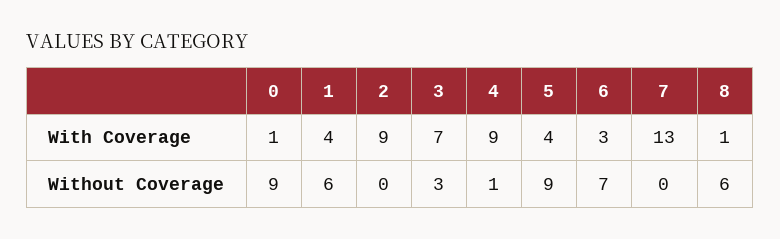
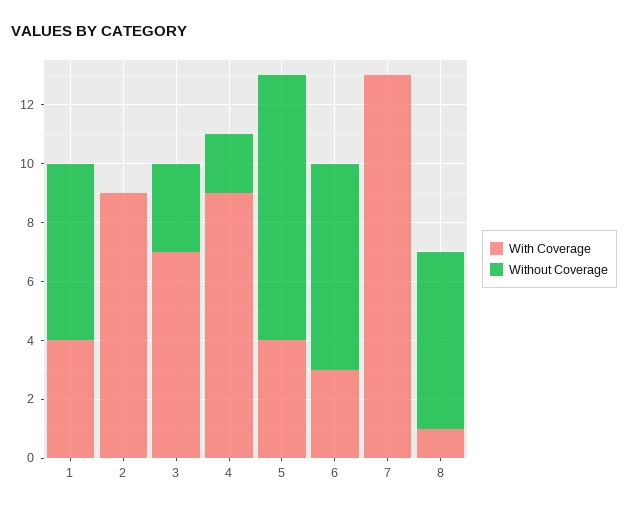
  {
    "With Coverage": {
-     "0": 1,
      "1": 4,
      "2": 9,
      "3": 7,
      "4": 9,
      "5": 4,
      "6": 3,
      "7": 13,
      "8": 1
    },
    "Without Coverage": {
-     "0": 9,
      "1": 6,
      "2": 0,
      "3": 3,
-     "4": 1,
+     "4": 2,
      "5": 9,
      "6": 7,
      "7": 0,
      "8": 6
    }
  }

